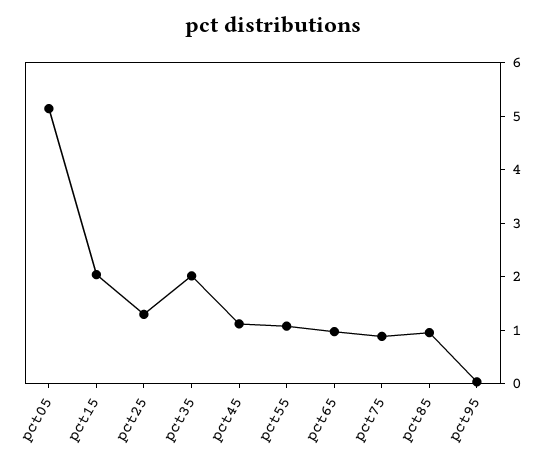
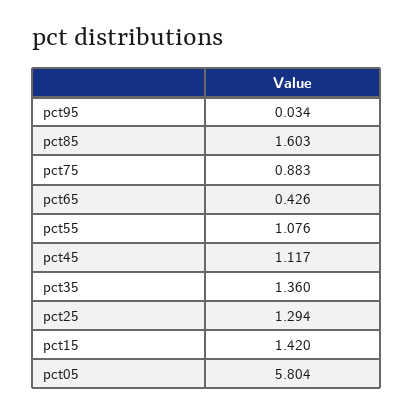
  {
-   "pct05": 5.2,
+   "pct05": 5.804,
-   "pct15": 2,
+   "pct15": 1.42,
    "pct25": 1.294,
-   "pct35": 2,
+   "pct35": 1.36,
    "pct45": 1.117,
    "pct55": 1.076,
-   "pct65": 1,
+   "pct65": 0.426,
    "pct75": 0.883,
-   "pct85": 1,
+   "pct85": 1.603,
    "pct95": 0.034
  }

